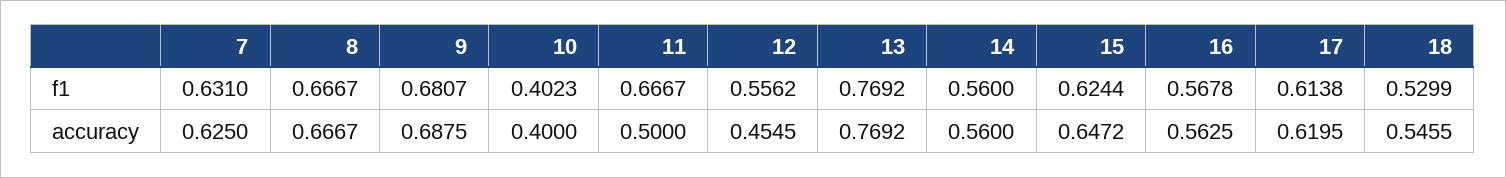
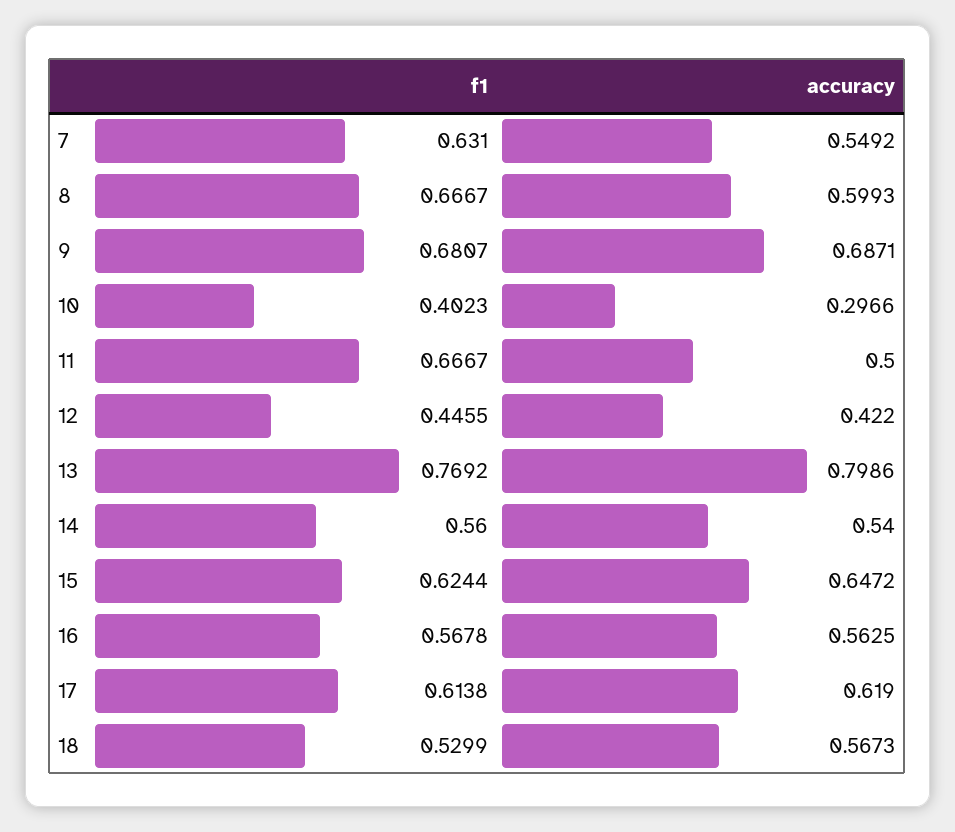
  {
    "7": {
      "f1": 0.631,
-     "accuracy": 0.625
+     "accuracy": 0.5492
    },
    "8": {
      "f1": 0.6667,
-     "accuracy": 0.6667
+     "accuracy": 0.5993
    },
    "9": {
      "f1": 0.6807,
-     "accuracy": 0.6875
+     "accuracy": 0.6871
    },
    "10": {
      "f1": 0.4023,
-     "accuracy": 0.4
+     "accuracy": 0.2966
    },
    "11": {
      "f1": 0.6667,
      "accuracy": 0.5
    },
    "12": {
-     "f1": 0.5562,
+     "f1": 0.4455,
-     "accuracy": 0.4545
+     "accuracy": 0.422
    },
    "13": {
      "f1": 0.7692,
-     "accuracy": 0.7692
+     "accuracy": 0.7986
    },
    "14": {
      "f1": 0.56,
-     "accuracy": 0.56
+     "accuracy": 0.54
    },
    "15": {
      "f1": 0.6244,
      "accuracy": 0.6472
    },
    "16": {
      "f1": 0.5678,
      "accuracy": 0.5625
    },
    "17": {
      "f1": 0.6138,
-     "accuracy": 0.6195
+     "accuracy": 0.619
    },
    "18": {
      "f1": 0.5299,
-     "accuracy": 0.5455
+     "accuracy": 0.5673
    }
  }

